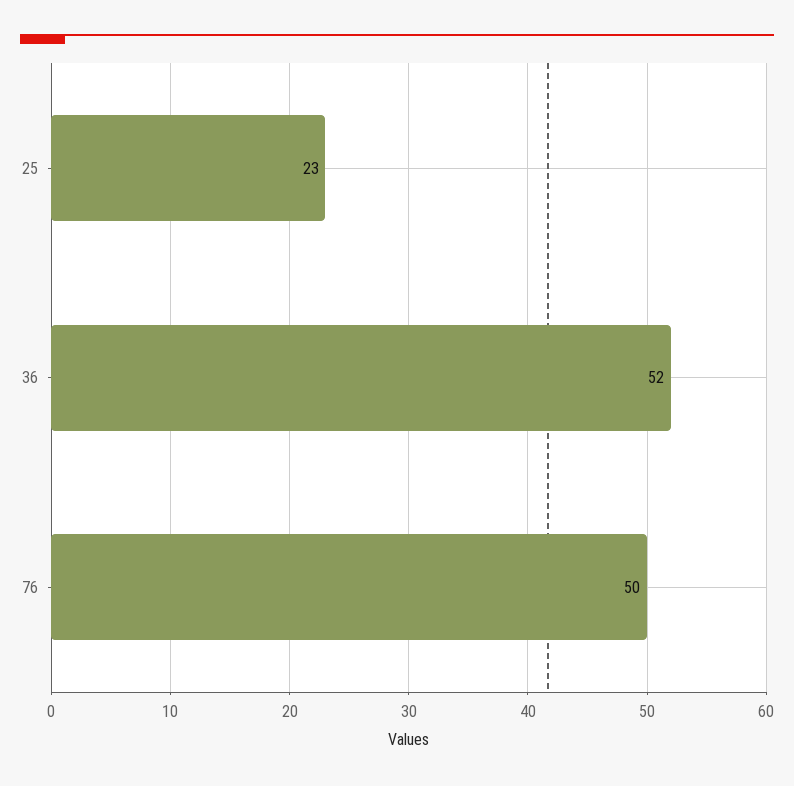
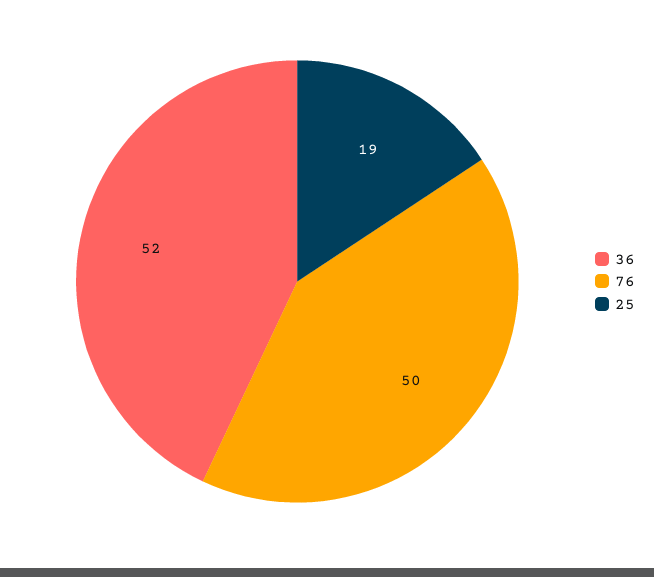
  {
-   "25": 23,
+   "25": 19,
    "36": 52,
    "76": 50
  }

